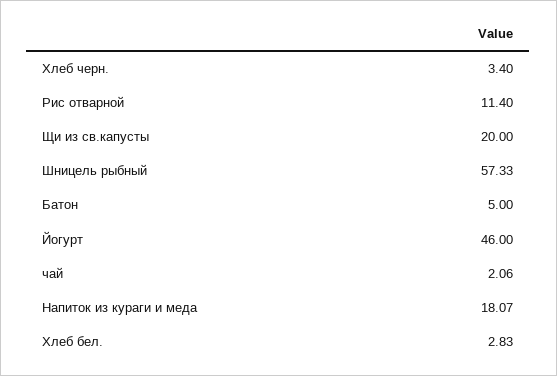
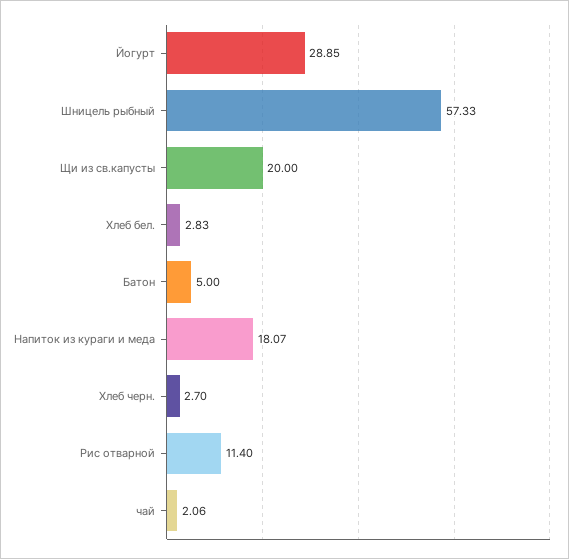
  {
-   "Хлеб черн.": 3.4,
+   "Хлеб черн.": 2.7,
    "Рис отварной": 11.4,
    "Щи из св.капусты": 20,
    "Шницель рыбный": 57.33,
    "Батон": 5,
-   "Йогурт": 46,
+   "Йогурт": 28.85,
    "чай": 2.06,
    "Напиток из кураги и меда": 18.07,
    "Хлеб бел.": 2.83
  }

